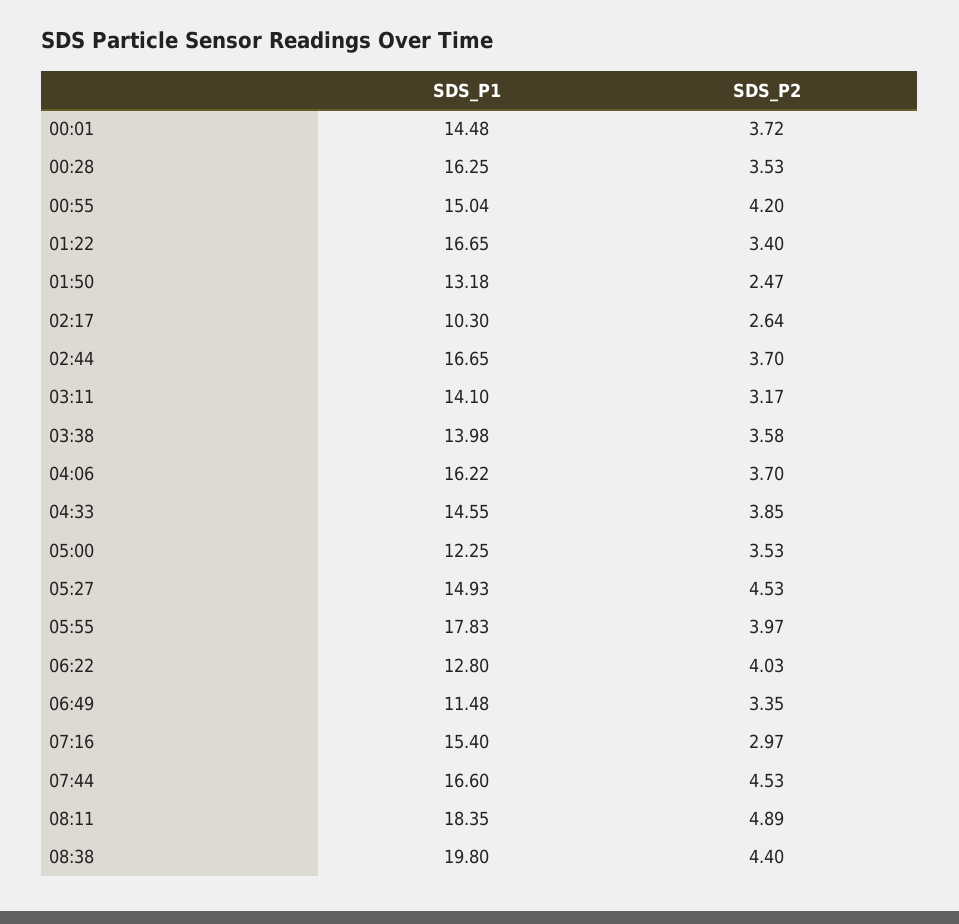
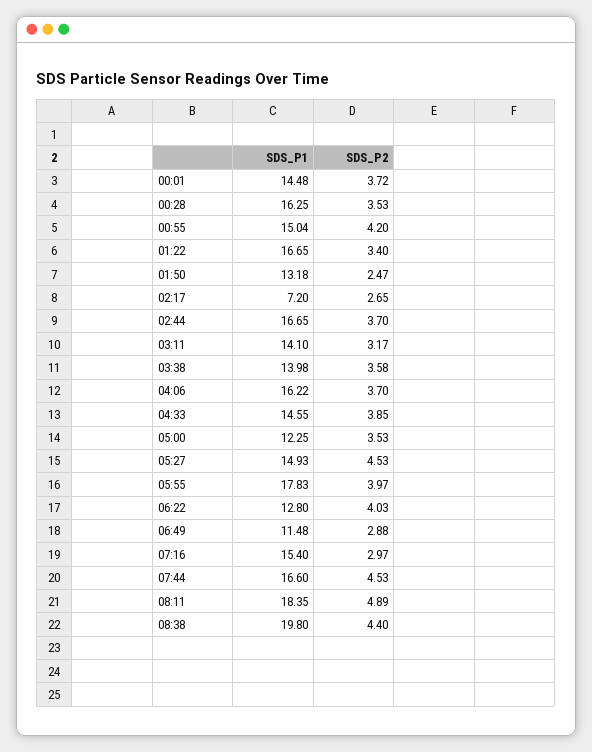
  {
    "SDS_P1": {
      "00:01": 14.48,
      "00:28": 16.25,
      "00:55": 15.04,
      "01:22": 16.65,
      "01:50": 13.18,
-     "02:17": 10.3,
+     "02:17": 7.2,
      "02:44": 16.65,
      "03:11": 14.1,
      "03:38": 13.98,
      "04:06": 16.22,
      "04:33": 14.55,
      "05:00": 12.25,
      "05:27": 14.93,
      "05:55": 17.83,
      "06:22": 12.8,
      "06:49": 11.48,
      "07:16": 15.4,
      "07:44": 16.6,
      "08:11": 18.35,
      "08:38": 19.8
    },
    "SDS_P2": {
      "00:01": 3.72,
      "00:28": 3.53,
      "00:55": 4.2,
      "01:22": 3.4,
      "01:50": 2.47,
-     "02:17": 2.64,
+     "02:17": 2.65,
      "02:44": 3.7,
      "03:11": 3.17,
      "03:38": 3.58,
      "04:06": 3.7,
      "04:33": 3.85,
      "05:00": 3.53,
      "05:27": 4.53,
      "05:55": 3.97,
      "06:22": 4.03,
-     "06:49": 3.35,
+     "06:49": 2.88,
      "07:16": 2.97,
      "07:44": 4.53,
      "08:11": 4.89,
      "08:38": 4.4
    }
  }

